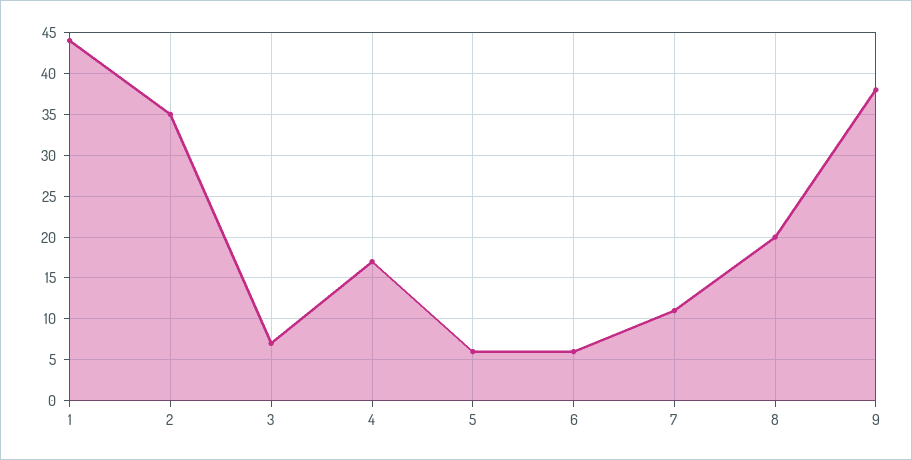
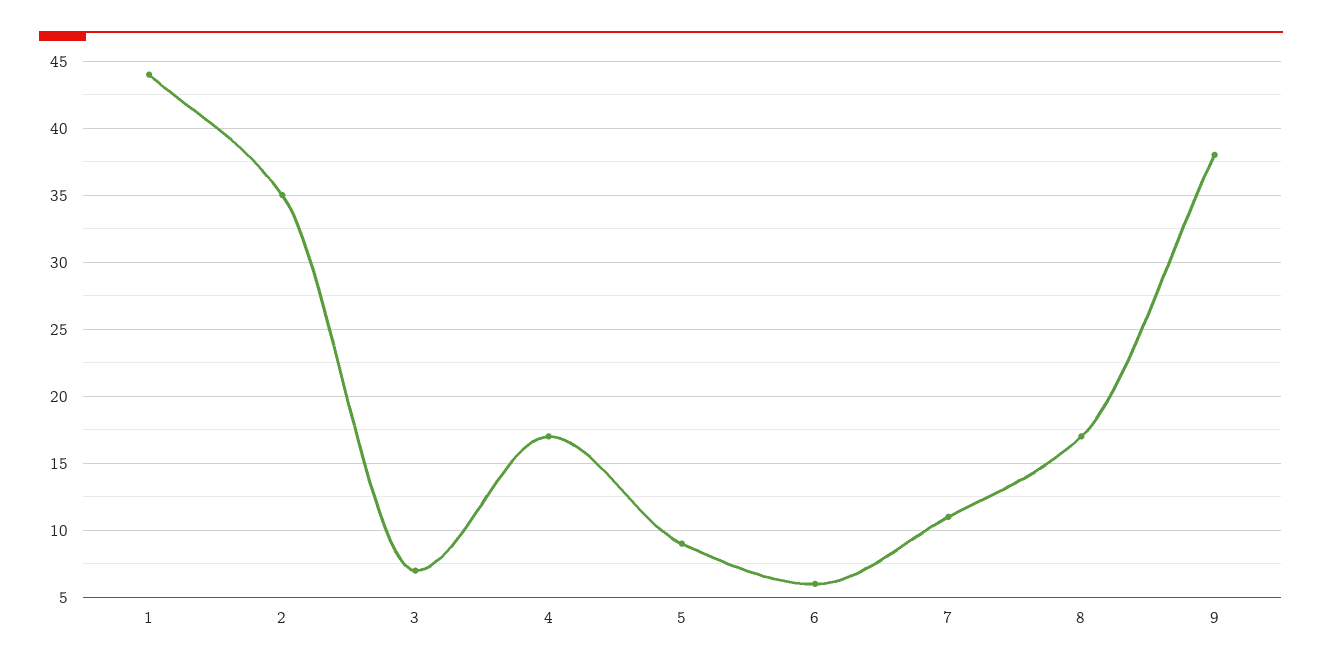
  {
    "1": 44,
    "2": 35,
    "3": 7,
    "4": 17,
-   "5": 6,
+   "5": 9,
    "6": 6,
    "7": 11,
-   "8": 20,
+   "8": 17,
    "9": 38
  }

